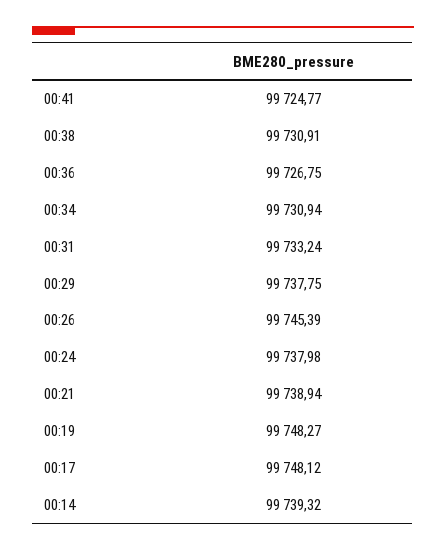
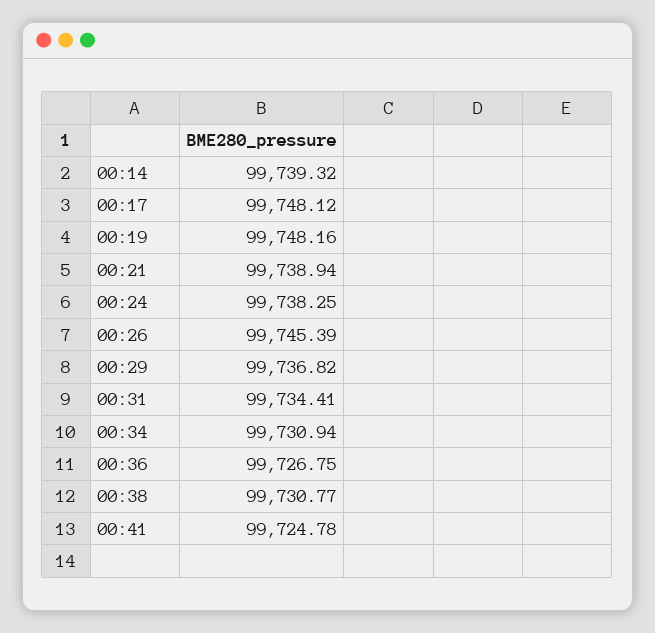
  {
-   "00:41": 99724.77,
+   "00:41": 99724.78,
-   "00:38": 99730.91,
+   "00:38": 99730.77,
    "00:36": 99726.75,
    "00:34": 99730.94,
-   "00:31": 99733.24,
+   "00:31": 99734.41,
-   "00:29": 99737.75,
+   "00:29": 99736.82,
    "00:26": 99745.39,
-   "00:24": 99737.98,
+   "00:24": 99738.25,
    "00:21": 99738.94,
-   "00:19": 99748.27,
+   "00:19": 99748.16,
    "00:17": 99748.12,
    "00:14": 99739.32
  }

